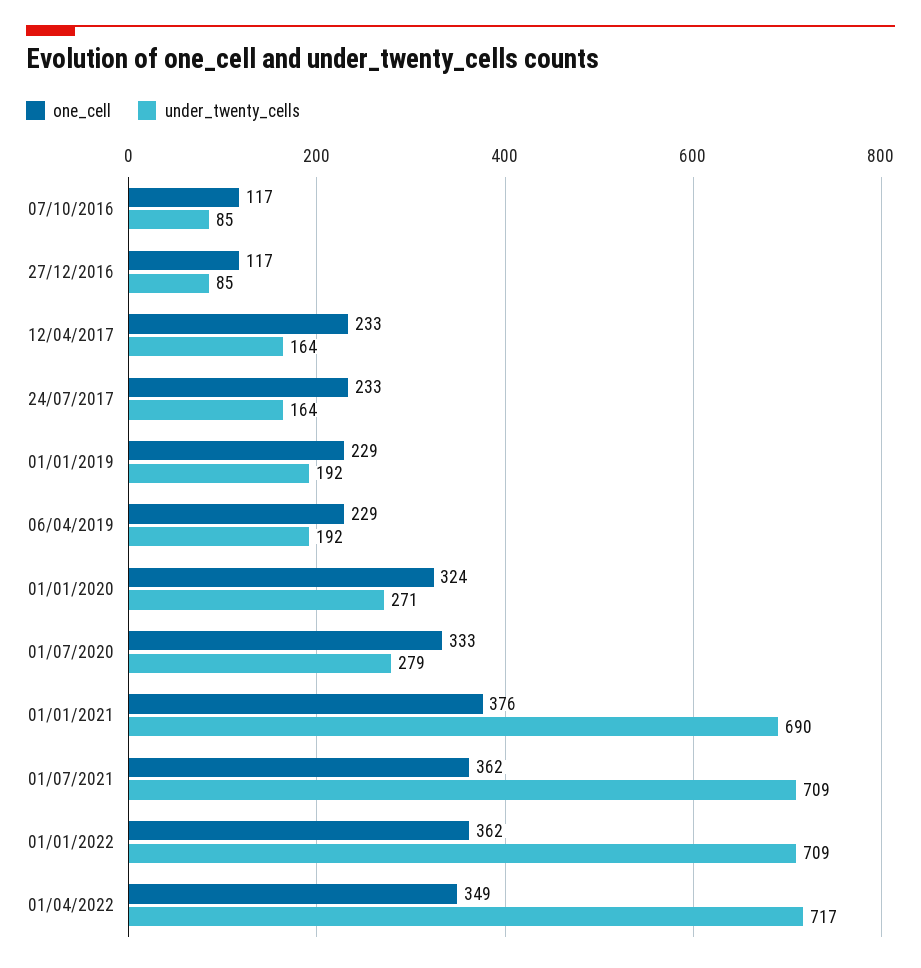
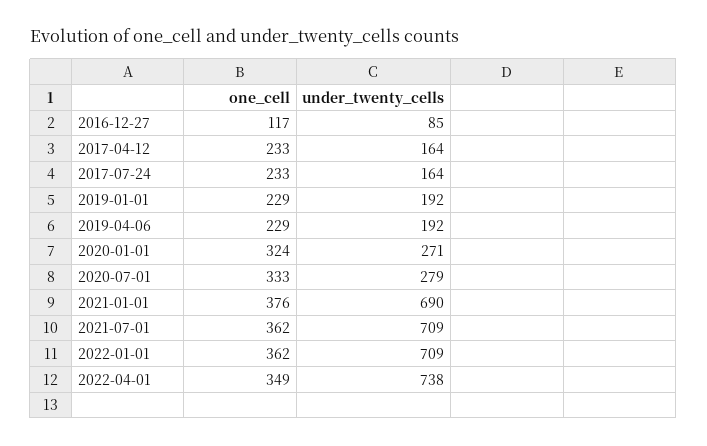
  {
    "one_cell": {
-     "07/10/2016": 117,
      "27/12/2016": 117,
      "12/04/2017": 233,
      "24/07/2017": 233,
      "01/01/2019": 229,
      "06/04/2019": 229,
      "01/01/2020": 324,
      "01/07/2020": 333,
      "01/01/2021": 376,
      "01/07/2021": 362,
      "01/01/2022": 362,
      "01/04/2022": 349
    },
    "under_twenty_cells": {
-     "07/10/2016": 85,
      "27/12/2016": 85,
      "12/04/2017": 164,
      "24/07/2017": 164,
      "01/01/2019": 192,
      "06/04/2019": 192,
      "01/01/2020": 271,
      "01/07/2020": 279,
      "01/01/2021": 690,
      "01/07/2021": 709,
      "01/01/2022": 709,
-     "01/04/2022": 717
+     "01/04/2022": 738
    }
  }

